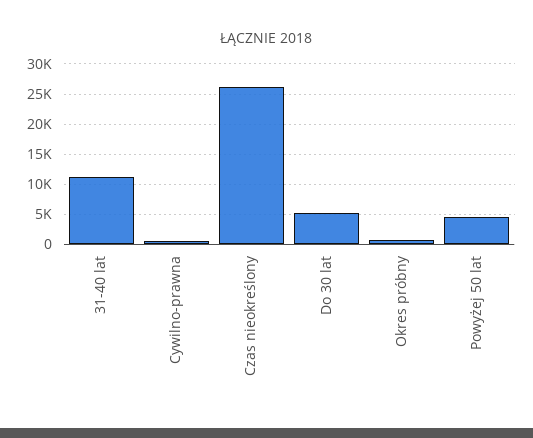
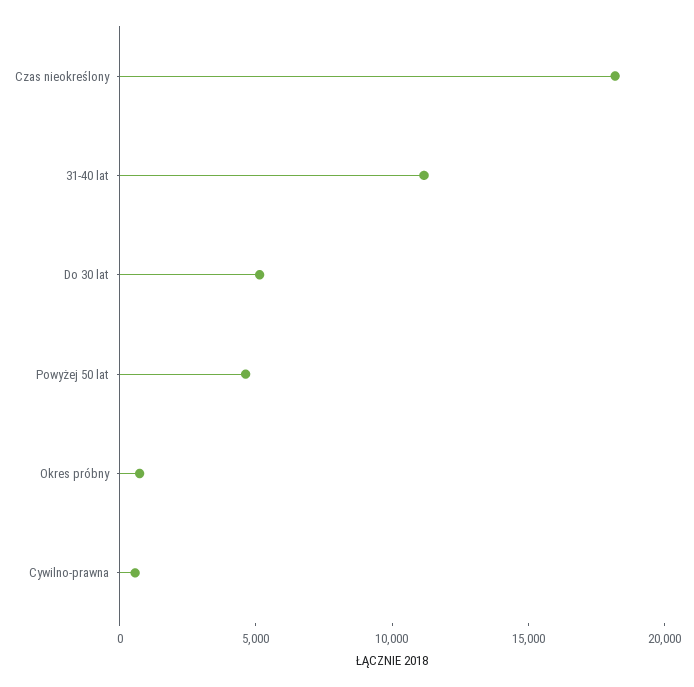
  {
    "31-40 lat": 11000,
    "Cywilno-prawna": 1000,
-   "Czas nieokreślony": 26000,
+   "Czas nieokreślony": 18000,
    "Do 30 lat": 5000,
    "Okres próbny": 1000,
    "Powyżej 50 lat": 5000
  }

